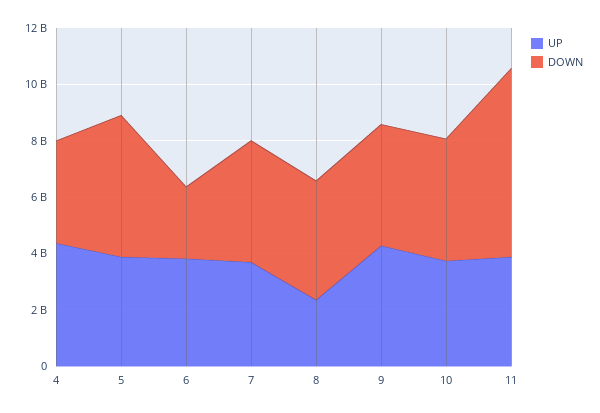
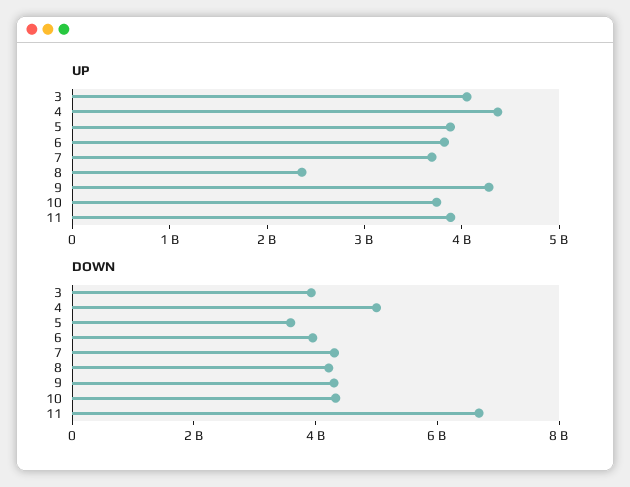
  {
    "UP": {
      "4": 4400000000,
      "5": 3800000000,
      "6": 3800000000,
      "7": 3600000000,
      "8": 2400000000,
      "9": 4200000000,
      "10": 3800000000,
-     "11": 3800000000
+     "11": 3800000000,
+     "3": 4000000000
    },
    "DOWN": {
-     "4": 3500000000,
+     "4": 5000000000,
-     "5": 5000000000,
+     "5": 3500000000,
-     "6": 2500000000,
+     "6": 4000000000,
      "7": 4500000000,
      "8": 4000000000,
      "9": 4500000000,
      "10": 4500000000,
-     "11": 6500000000
+     "11": 6500000000,
+     "3": 4000000000
    }
  }

